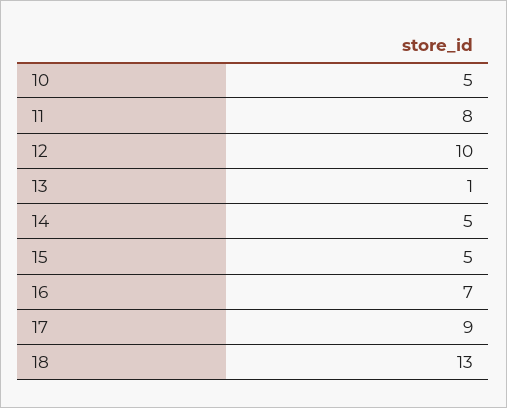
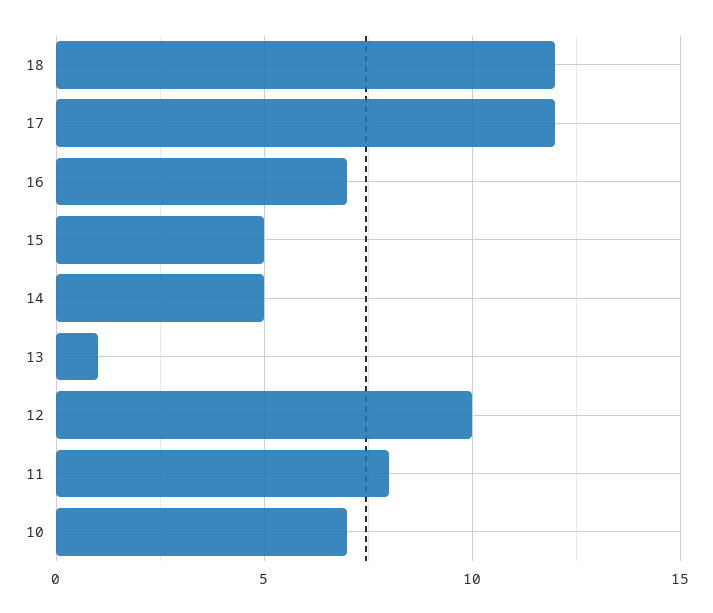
  {
-   "10": 5,
+   "10": 7,
    "11": 8,
    "12": 10,
    "13": 1,
    "14": 5,
    "15": 5,
    "16": 7,
-   "17": 9,
+   "17": 12,
-   "18": 13
+   "18": 12
  }

